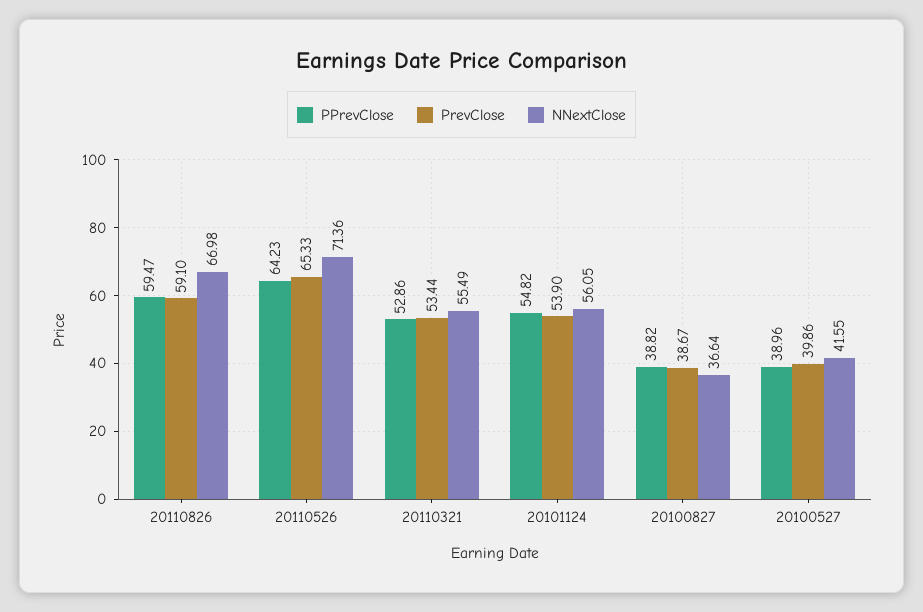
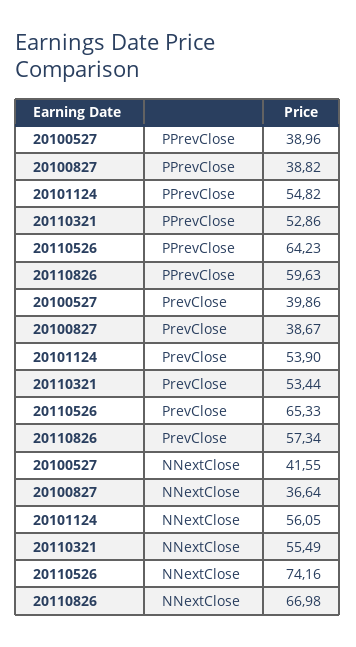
  {
    "PPrevClose": {
-     "20110826": 59.47,
+     "20110826": 59.63,
      "20110526": 64.23,
      "20110321": 52.86,
      "20101124": 54.82,
      "20100827": 38.82,
      "20100527": 38.96
    },
    "PrevClose": {
-     "20110826": 59.1,
+     "20110826": 57.34,
      "20110526": 65.33,
      "20110321": 53.44,
      "20101124": 53.9,
      "20100827": 38.67,
      "20100527": 39.86
    },
    "NNextClose": {
      "20110826": 66.98,
-     "20110526": 71.36,
+     "20110526": 74.16,
      "20110321": 55.49,
      "20101124": 56.05,
      "20100827": 36.64,
      "20100527": 41.55
    }
  }

